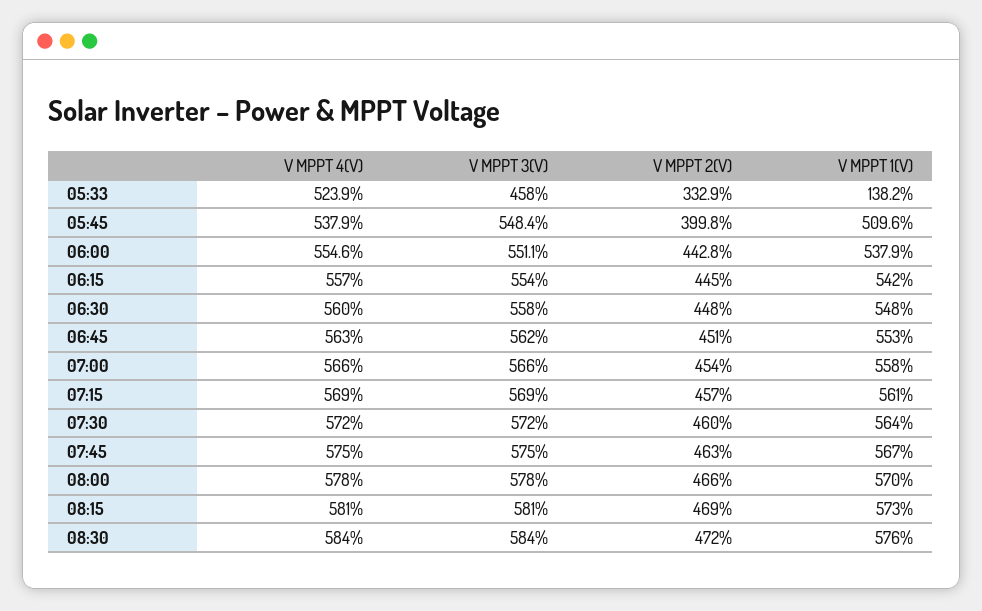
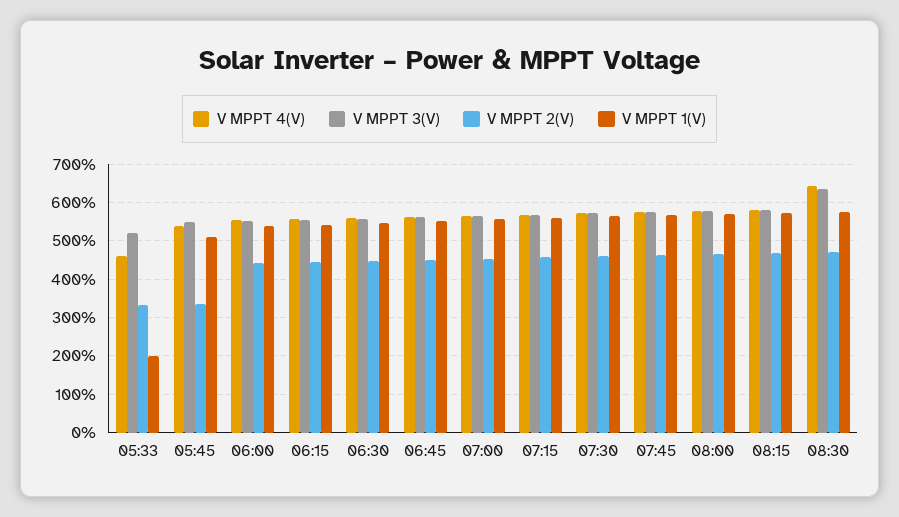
  {
    "V MPPT 4(V)": {
-     "05:33": 523.9,
+     "05:33": 460,
      "05:45": 537.9,
      "06:00": 554.6,
      "06:15": 557,
      "06:30": 560,
      "06:45": 563,
      "07:00": 566,
      "07:15": 569,
      "07:30": 572,
      "07:45": 575,
      "08:00": 578,
      "08:15": 581,
-     "08:30": 584
+     "08:30": 640
    },
    "V MPPT 3(V)": {
-     "05:33": 458,
+     "05:33": 520,
      "05:45": 548.4,
      "06:00": 551.1,
      "06:15": 554,
      "06:30": 558,
      "06:45": 562,
      "07:00": 566,
      "07:15": 569,
      "07:30": 572,
      "07:45": 575,
      "08:00": 578,
      "08:15": 581,
-     "08:30": 584
+     "08:30": 640
    },
    "V MPPT 2(V)": {
      "05:33": 332.9,
-     "05:45": 399.8,
+     "05:45": 340,
      "06:00": 442.8,
      "06:15": 445,
      "06:30": 448,
      "06:45": 451,
      "07:00": 454,
      "07:15": 457,
      "07:30": 460,
      "07:45": 463,
      "08:00": 466,
      "08:15": 469,
      "08:30": 472
    },
    "V MPPT 1(V)": {
-     "05:33": 138.2,
+     "05:33": 200,
      "05:45": 509.6,
      "06:00": 537.9,
      "06:15": 542,
      "06:30": 548,
      "06:45": 553,
      "07:00": 558,
      "07:15": 561,
      "07:30": 564,
      "07:45": 567,
      "08:00": 570,
      "08:15": 573,
      "08:30": 576
    }
  }

